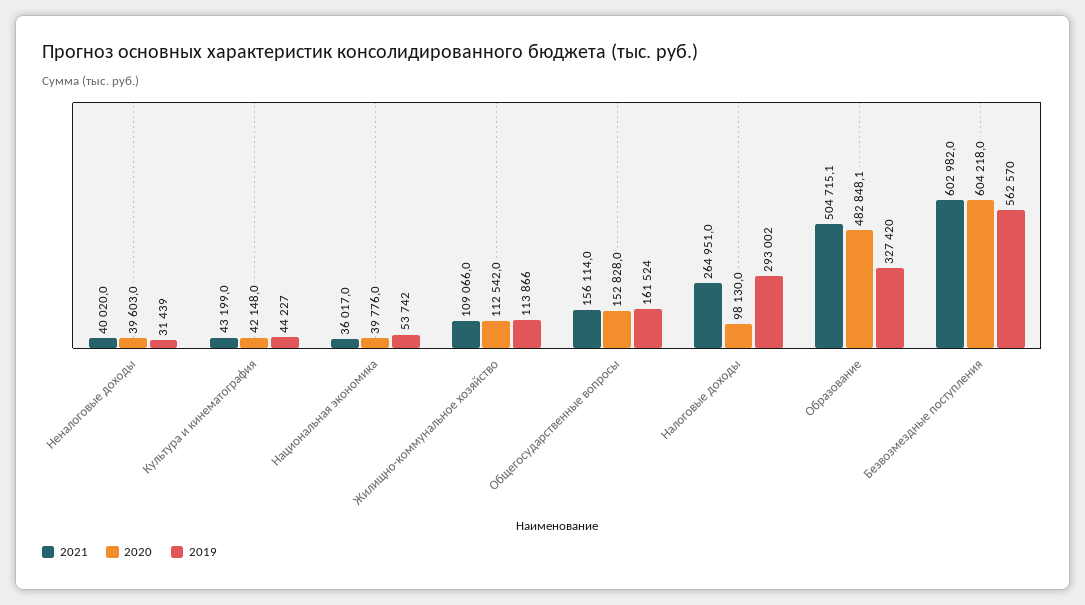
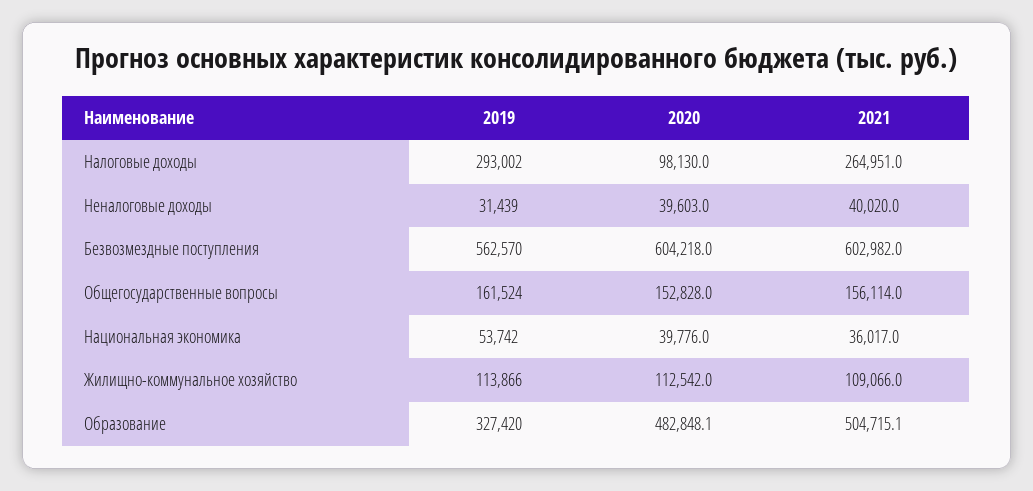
  {
    "2021": {
      "Неналоговые доходы": 40020,
-     "Культура и кинематография": 43199,
      "Национальная экономика": 36017,
      "Жилищно-коммунальное хозяйство": 109066,
      "Общегосударственные вопросы": 156114,
      "Налоговые доходы": 264951,
      "Образование": 504715.1,
      "Безвозмездные поступления": 602982
    },
    "2020": {
      "Неналоговые доходы": 39603,
-     "Культура и кинематография": 42148,
      "Национальная экономика": 39776,
      "Жилищно-коммунальное хозяйство": 112542,
      "Общегосударственные вопросы": 152828,
      "Налоговые доходы": 98130,
      "Образование": 482848.1,
      "Безвозмездные поступления": 604218
    },
    "2019": {
      "Неналоговые доходы": 31439,
-     "Культура и кинематография": 44227,
      "Национальная экономика": 53742,
      "Жилищно-коммунальное хозяйство": 113866,
      "Общегосударственные вопросы": 161524,
      "Налоговые доходы": 293002,
      "Образование": 327420,
      "Безвозмездные поступления": 562570
    }
  }

